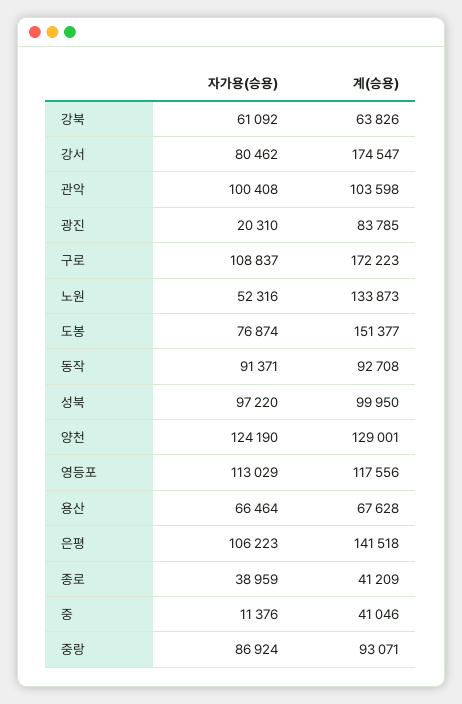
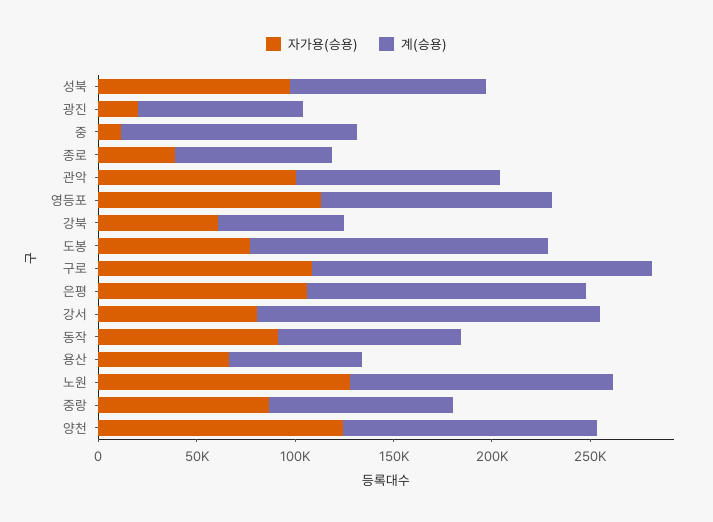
  {
    "자가용(승용)": {
      "강북": 61092,
      "강서": 80462,
      "관악": 100408,
      "광진": 20310,
      "구로": 108837,
-     "노원": 52316,
+     "노원": 130000,
      "도봉": 76874,
      "동작": 91371,
      "성북": 97220,
      "양천": 124190,
      "영등포": 113029,
      "용산": 66464,
      "은평": 106223,
      "종로": 38959,
      "중": 11376,
      "중랑": 86924
    },
    "계(승용)": {
      "강북": 63826,
      "강서": 174547,
      "관악": 103598,
      "광진": 83785,
      "구로": 172223,
      "노원": 133873,
      "도봉": 151377,
      "동작": 92708,
      "성북": 99950,
      "양천": 129001,
      "영등포": 117556,
      "용산": 67628,
      "은평": 141518,
-     "종로": 41209,
+     "종로": 80000,
-     "중": 41046,
+     "중": 120000,
      "중랑": 93071
    }
  }

